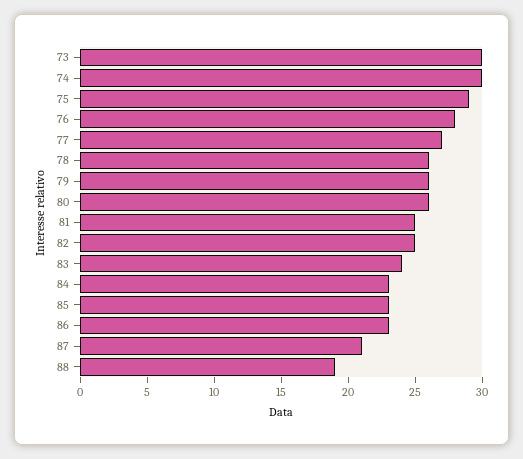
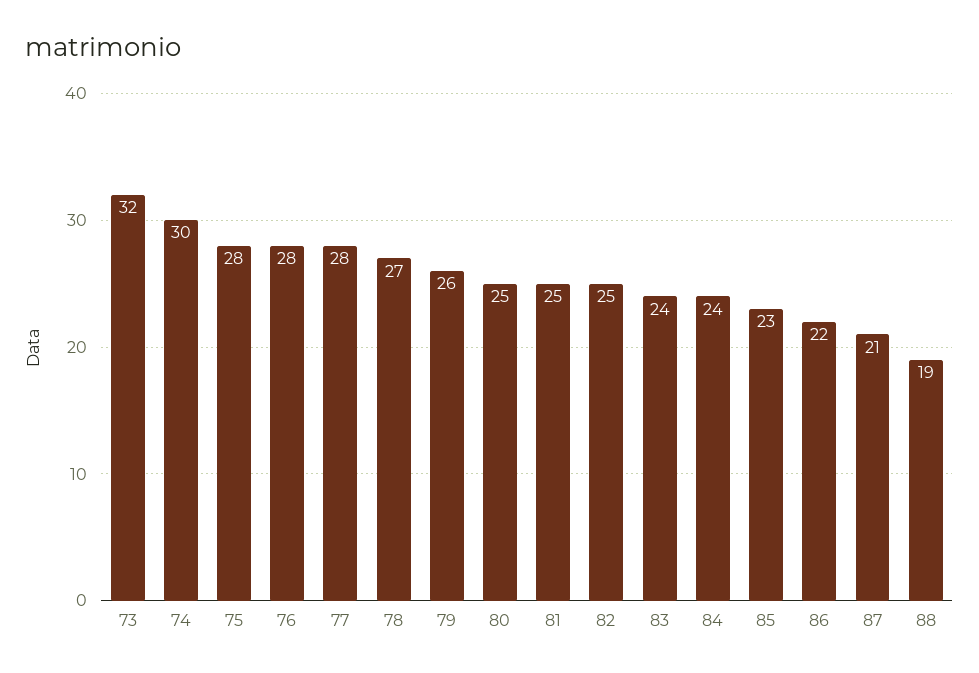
  {
-   "73": 30,
+   "73": 32,
    "74": 30,
-   "75": 29,
+   "75": 28,
    "76": 28,
-   "77": 27,
+   "77": 28,
-   "78": 26,
+   "78": 27,
    "79": 26,
-   "80": 26,
+   "80": 25,
    "81": 25,
    "82": 25,
    "83": 24,
-   "84": 23,
+   "84": 24,
    "85": 23,
-   "86": 23,
+   "86": 22,
    "87": 21,
    "88": 19
  }

